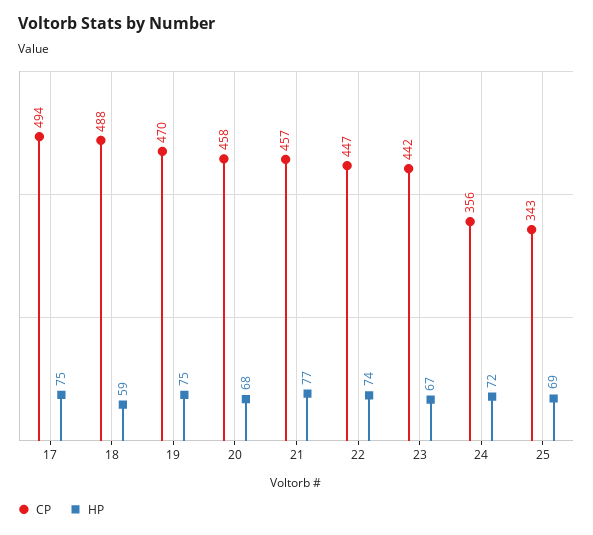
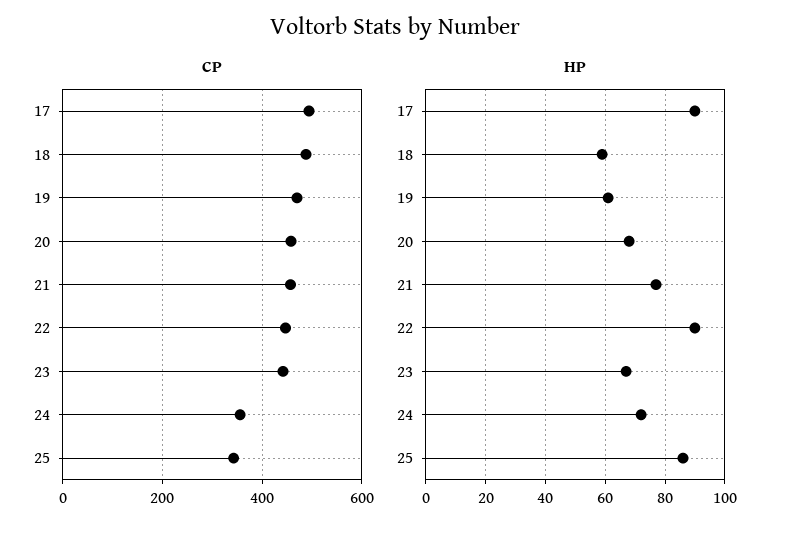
  {
    "CP": {
      "17": 494,
      "18": 488,
      "19": 470,
      "20": 458,
      "21": 457,
      "22": 447,
      "23": 442,
      "24": 356,
      "25": 343
    },
    "HP": {
-     "17": 75,
+     "17": 90,
      "18": 59,
-     "19": 75,
+     "19": 60,
      "20": 68,
      "21": 77,
-     "22": 74,
+     "22": 90,
      "23": 67,
      "24": 72,
-     "25": 69
+     "25": 85
    }
  }

